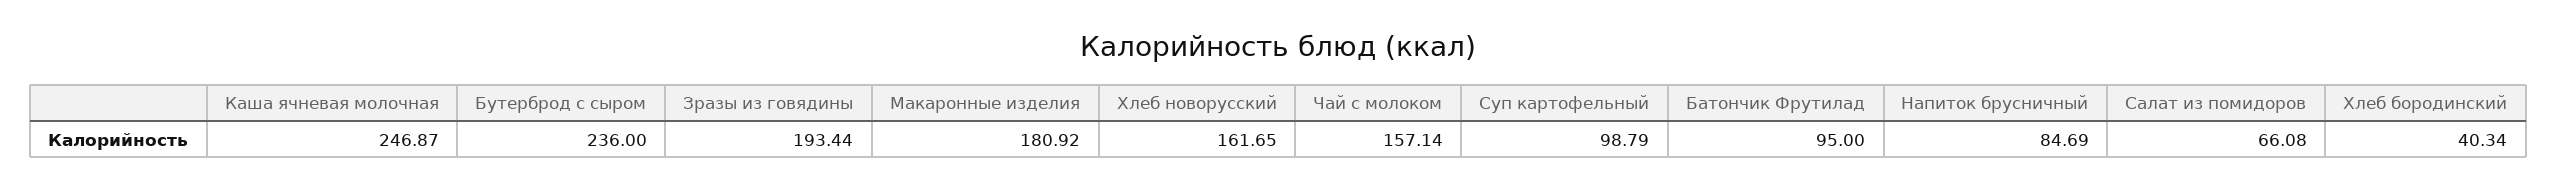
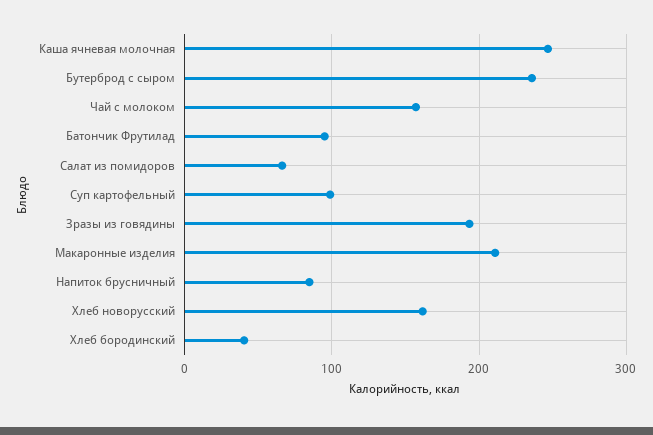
  {
    "Каша ячневая молочная": 246.87,
    "Бутерброд с сыром": 236,
    "Зразы из говядины": 193.44,
-   "Макаронные изделия": 180.92,
+   "Макаронные изделия": 210,
    "Хлеб новорусский": 161.65,
    "Чай с молоком": 157.14,
    "Суп картофельный": 98.79,
    "Батончик Фрутилад": 95,
    "Напиток брусничный": 84.69,
    "Салат из помидоров": 66.08,
    "Хлеб бородинский": 40.34
  }

